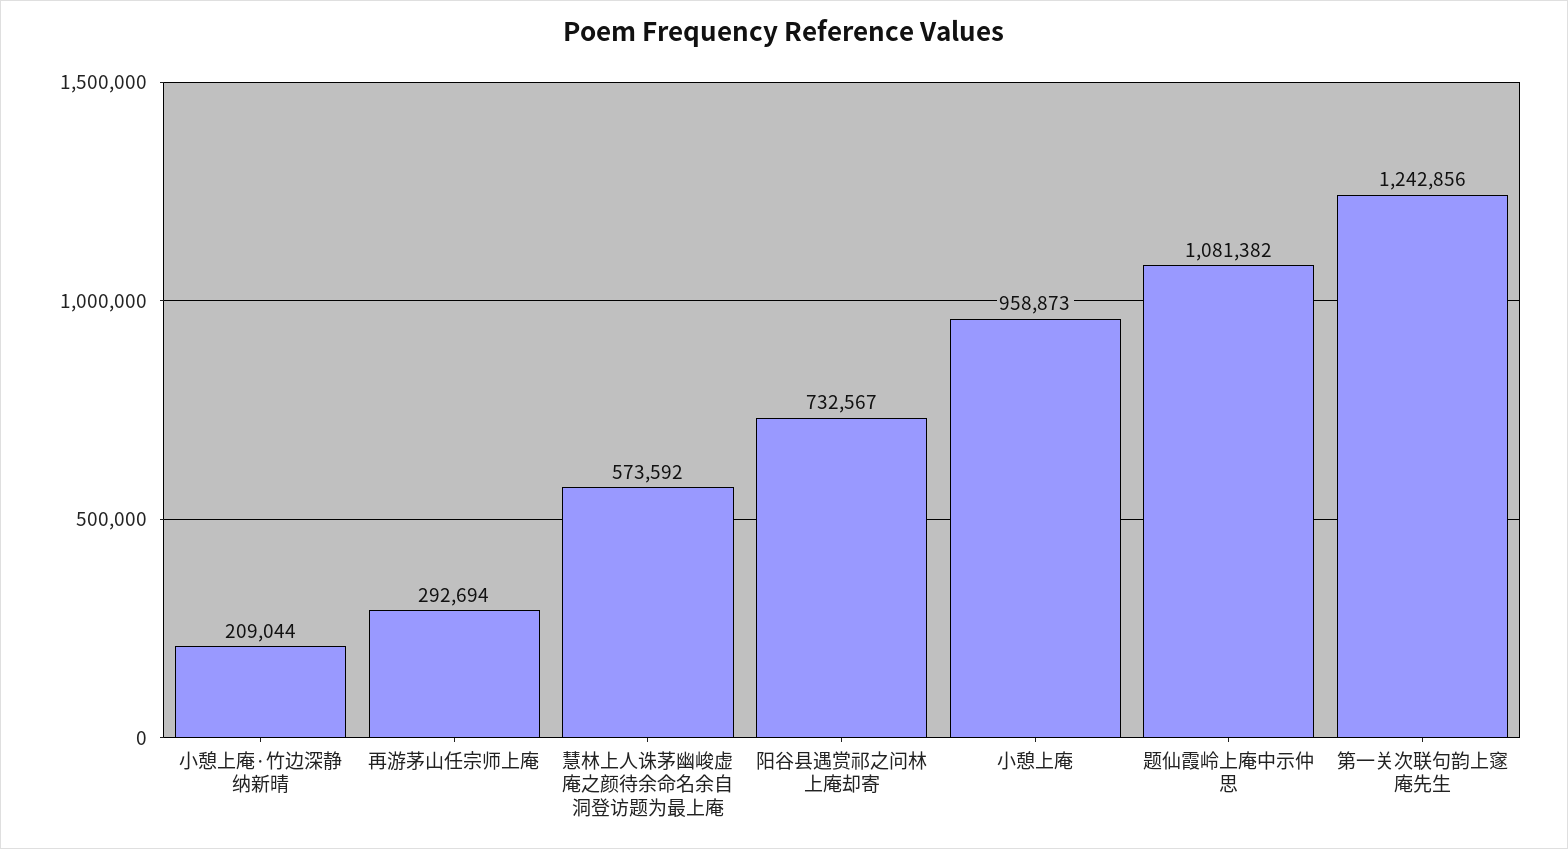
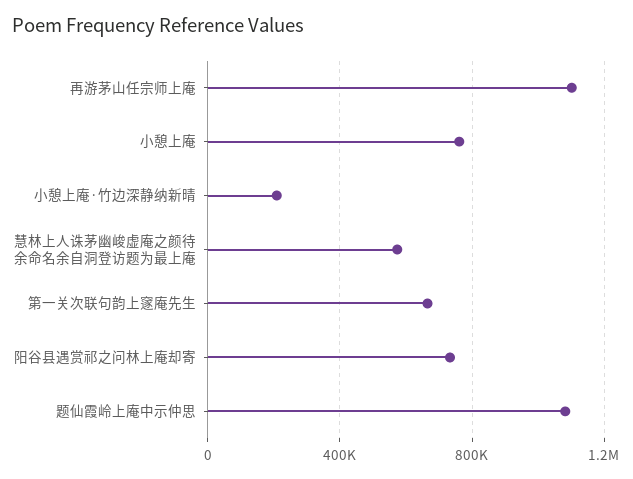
  {
    "小憩上庵·竹边深静纳新晴": 209044,
-   "再游茅山任宗师上庵": 292694,
+   "再游茅山任宗师上庵": 1100000,
    "慧林上人诛茅幽峻虚庵之颜待余命名余自洞登访题为最上庵": 573592,
    "阳谷县遇赏祁之问林上庵却寄": 732567,
-   "小憩上庵": 958873,
+   "小憩上庵": 750000,
    "题仙霞岭上庵中示仲思": 1081382,
-   "第一关次联句韵上䆳庵先生": 1242856
+   "第一关次联句韵上䆳庵先生": 650000
  }

